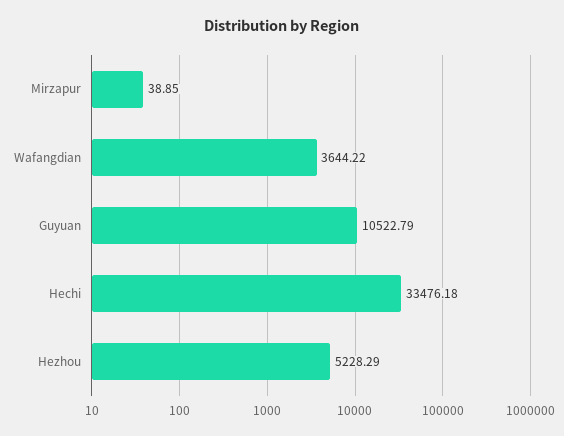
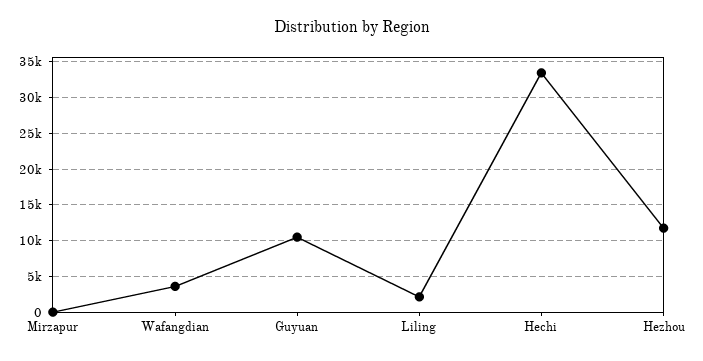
  {
    "Mirzapur": 38.85,
    "Wafangdian": 3644.22,
    "Guyuan": 10522.79,
    "Hechi": 33476.18,
-   "Hezhou": 5228.29
+   "Hezhou": 12000,
+   "Liling": 2000
  }

